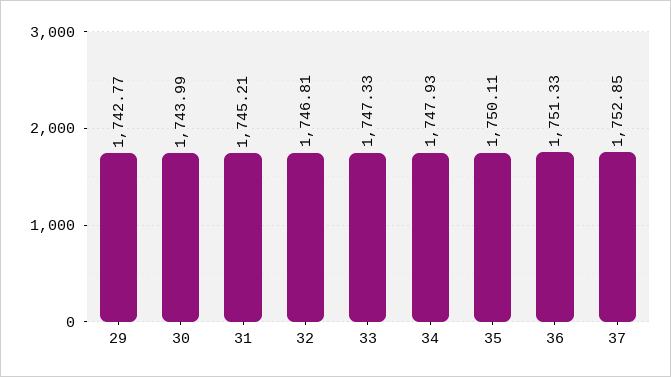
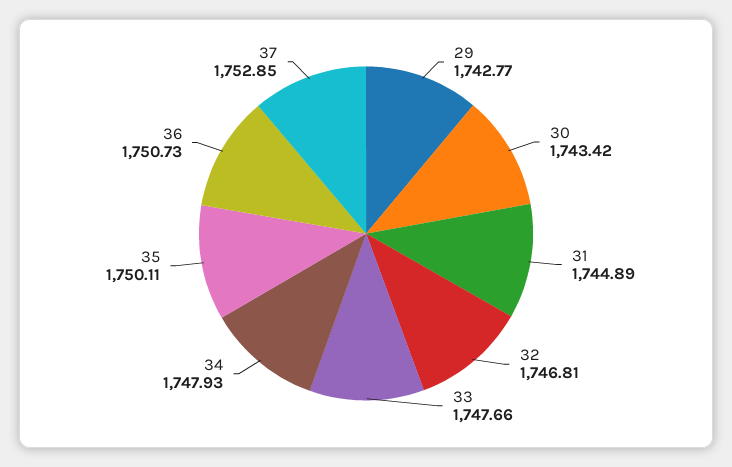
  {
    "29": 1742.77,
-   "30": 1743.99,
+   "30": 1743.42,
-   "31": 1745.21,
+   "31": 1744.89,
    "32": 1746.81,
-   "33": 1747.33,
+   "33": 1747.66,
    "34": 1747.93,
    "35": 1750.11,
-   "36": 1751.33,
+   "36": 1750.73,
    "37": 1752.85
  }

